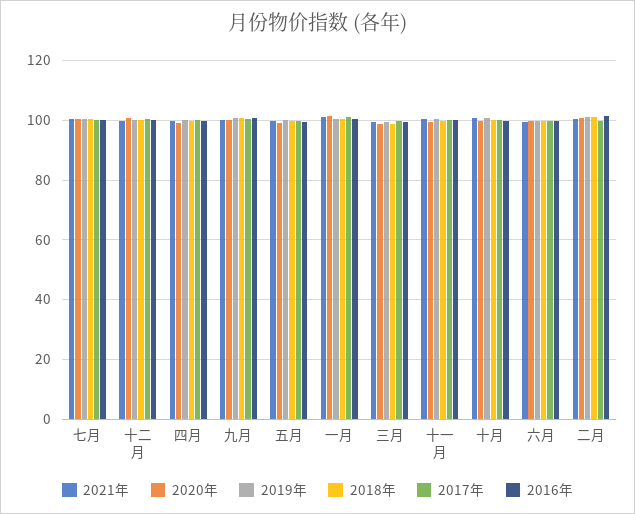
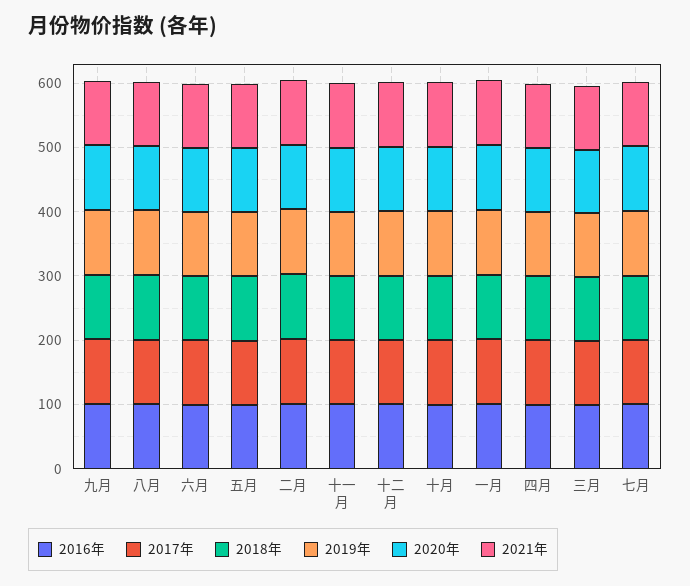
  {
    "2021年": {
      "七月": 100,
      "十二月": 100,
      "四月": 100,
      "九月": 100,
      "五月": 100,
      "一月": 100,
      "三月": 100,
      "十一月": 100,
      "十月": 100,
      "六月": 100,
-     "二月": 100
+     "二月": 100,
+     "八月": 100
    },
    "2020年": {
      "七月": 100,
      "十二月": 100,
      "四月": 100,
      "九月": 100,
      "五月": 100,
      "一月": 102.5,
      "三月": 100,
      "十一月": 100,
      "十月": 100,
      "六月": 100,
-     "二月": 100
+     "二月": 100,
+     "八月": 100
    },
    "2019年": {
      "七月": 100,
      "十二月": 100,
      "四月": 100,
      "九月": 100,
      "五月": 100,
      "一月": 100,
      "三月": 100,
      "十一月": 100,
      "十月": 100,
      "六月": 100,
-     "二月": 100
+     "二月": 100,
+     "八月": 100
    },
    "2018年": {
      "七月": 100,
      "十二月": 100,
      "四月": 100,
      "九月": 100,
      "五月": 100,
      "一月": 100,
      "三月": 100,
      "十一月": 100,
      "十月": 100,
      "六月": 100,
-     "二月": 100
+     "二月": 100,
+     "八月": 100
    },
    "2017年": {
      "七月": 100,
      "十二月": 100,
      "四月": 100,
      "九月": 100,
      "五月": 100,
      "一月": 100,
      "三月": 100,
      "十一月": 100,
      "十月": 100,
      "六月": 100,
-     "二月": 100
+     "二月": 100,
+     "八月": 100
    },
    "2016年": {
      "七月": 100,
      "十二月": 100,
      "四月": 100,
      "九月": 100,
      "五月": 100,
      "一月": 100,
      "三月": 100,
      "十一月": 100,
      "十月": 100,
      "六月": 100,
-     "二月": 102.5
+     "二月": 102.5,
+     "八月": 100
    }
  }

